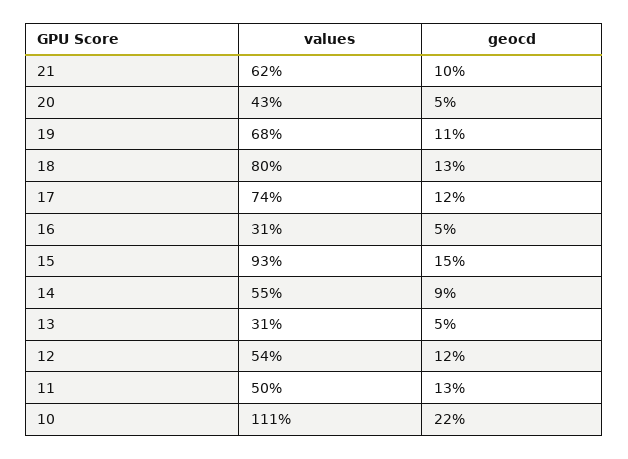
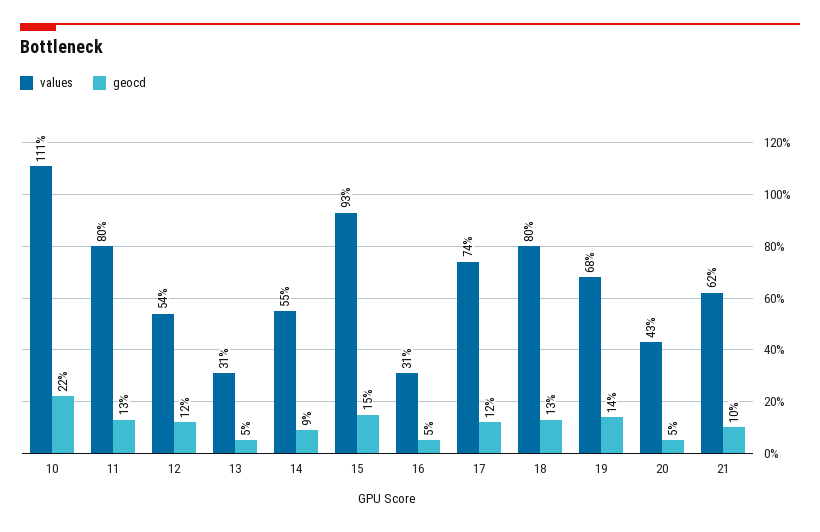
  {
    "values": {
      "21": 62,
      "20": 43,
      "19": 68,
      "18": 80,
      "17": 74,
      "16": 31,
      "15": 93,
      "14": 55,
      "13": 31,
      "12": 54,
-     "11": 50,
+     "11": 80,
      "10": 111
    },
    "geocd": {
      "21": 10,
      "20": 5,
-     "19": 11,
+     "19": 14,
      "18": 13,
      "17": 12,
      "16": 5,
      "15": 15,
      "14": 9,
      "13": 5,
      "12": 12,
      "11": 13,
      "10": 22
    }
  }

